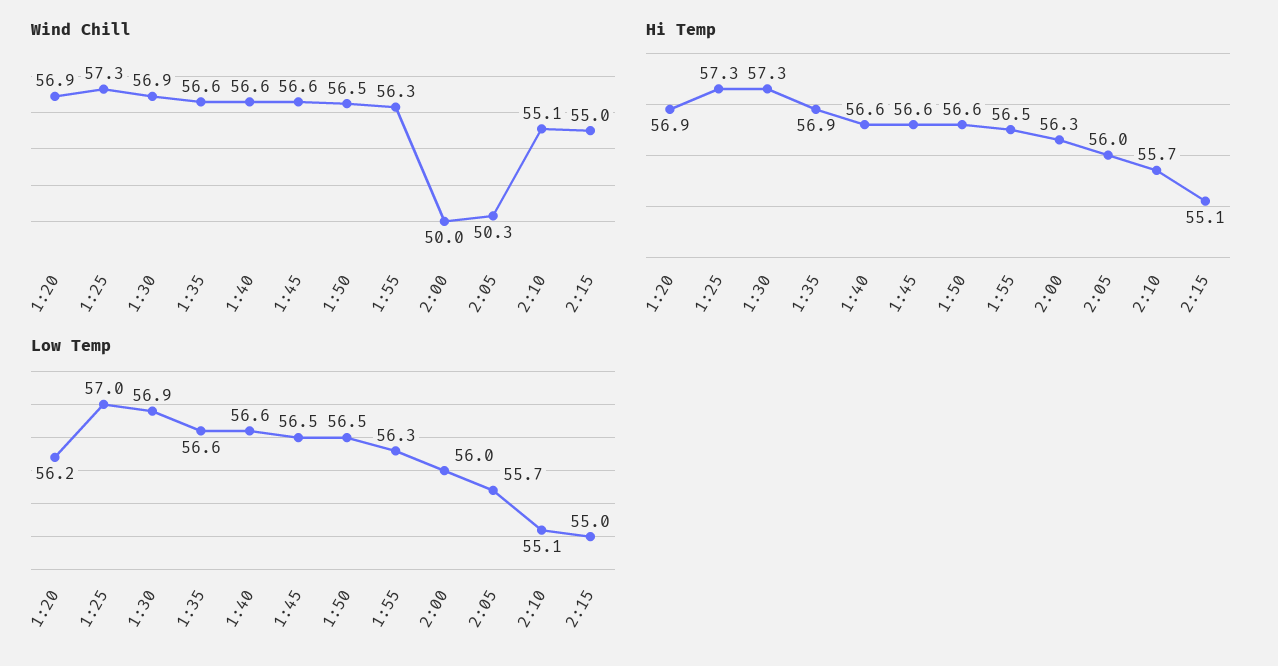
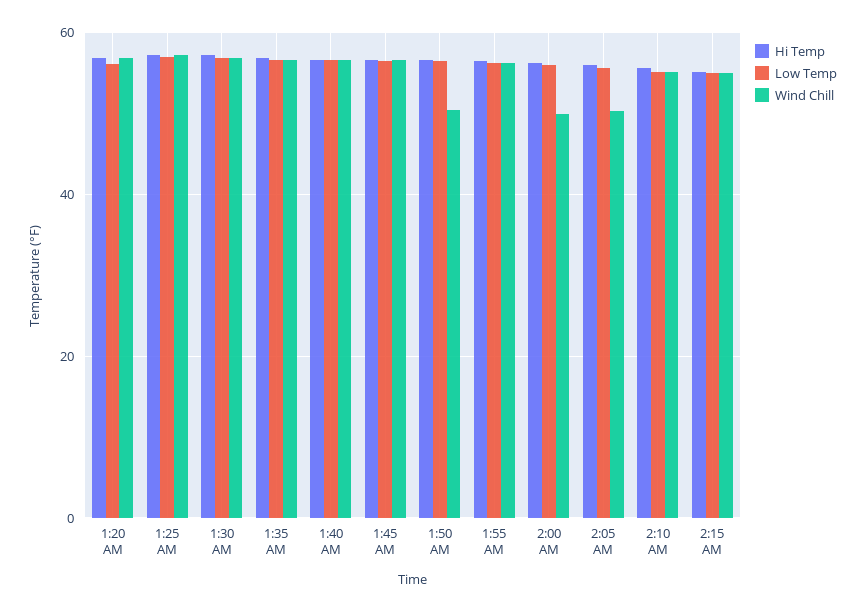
  {
    "Wind Chill": {
      "1:20": 56.9,
      "1:25": 57.3,
      "1:30": 56.9,
      "1:35": 56.6,
      "1:40": 56.6,
      "1:45": 56.6,
-     "1:50": 56.5,
+     "1:50": 50,
      "1:55": 56.3,
      "2:00": 50,
      "2:05": 50.3,
      "2:10": 55.1,
      "2:15": 55
    },
    "Hi Temp": {
      "1:20": 56.9,
      "1:25": 57.3,
      "1:30": 57.3,
      "1:35": 56.9,
      "1:40": 56.6,
      "1:45": 56.6,
      "1:50": 56.6,
      "1:55": 56.5,
      "2:00": 56.3,
      "2:05": 56,
      "2:10": 55.7,
      "2:15": 55.1
    },
    "Low Temp": {
      "1:20": 56.2,
      "1:25": 57,
      "1:30": 56.9,
      "1:35": 56.6,
      "1:40": 56.6,
      "1:45": 56.5,
      "1:50": 56.5,
      "1:55": 56.3,
      "2:00": 56,
      "2:05": 55.7,
      "2:10": 55.1,
      "2:15": 55
    }
  }

